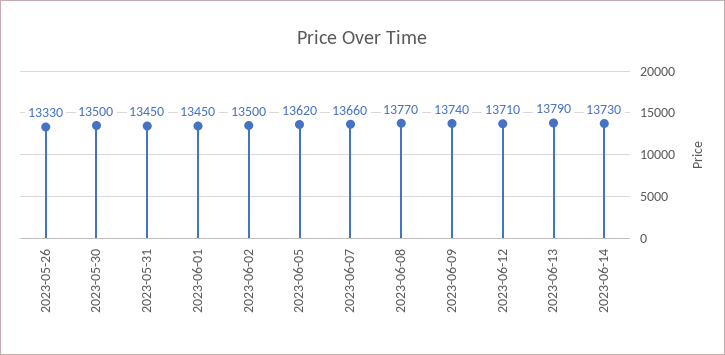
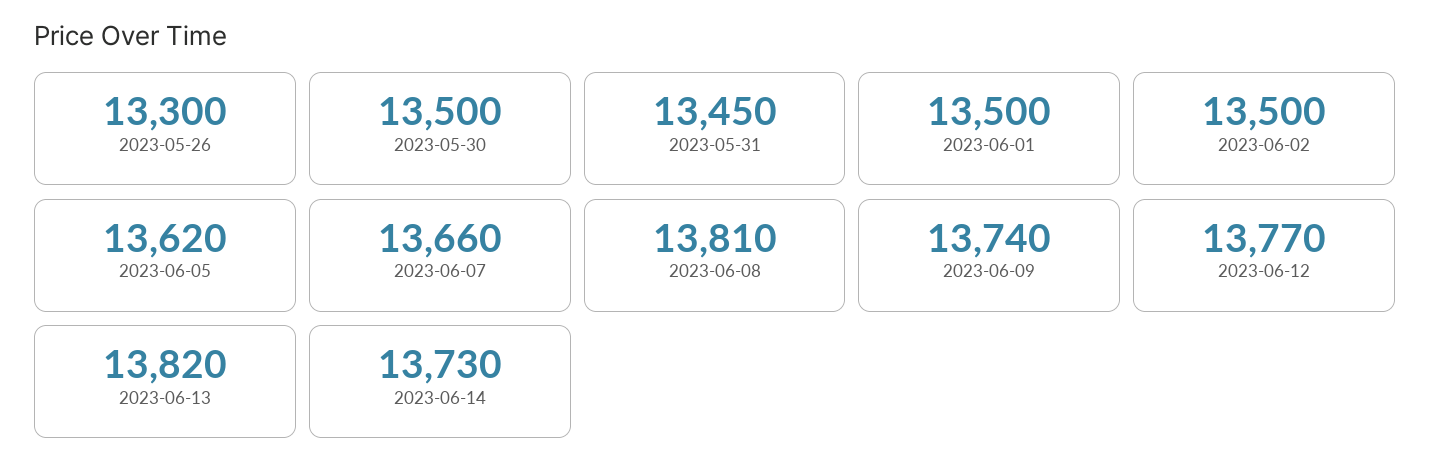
  {
-   "2023-05-26": 13330,
+   "2023-05-26": 13300,
    "2023-05-30": 13500,
    "2023-05-31": 13450,
-   "2023-06-01": 13450,
+   "2023-06-01": 13500,
    "2023-06-02": 13500,
    "2023-06-05": 13620,
    "2023-06-07": 13660,
-   "2023-06-08": 13770,
+   "2023-06-08": 13810,
    "2023-06-09": 13740,
-   "2023-06-12": 13710,
+   "2023-06-12": 13770,
-   "2023-06-13": 13790,
+   "2023-06-13": 13820,
    "2023-06-14": 13730
  }

